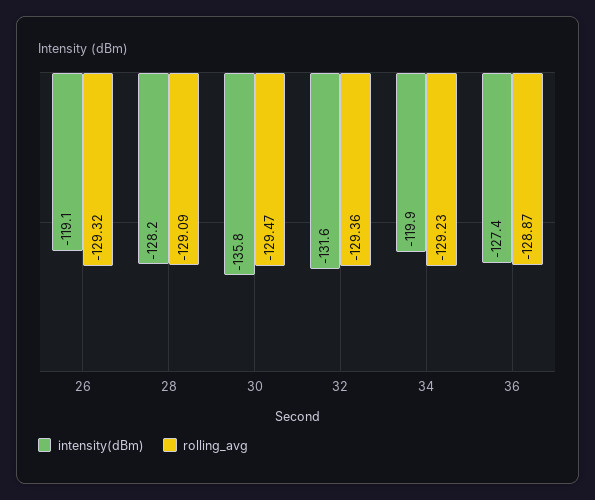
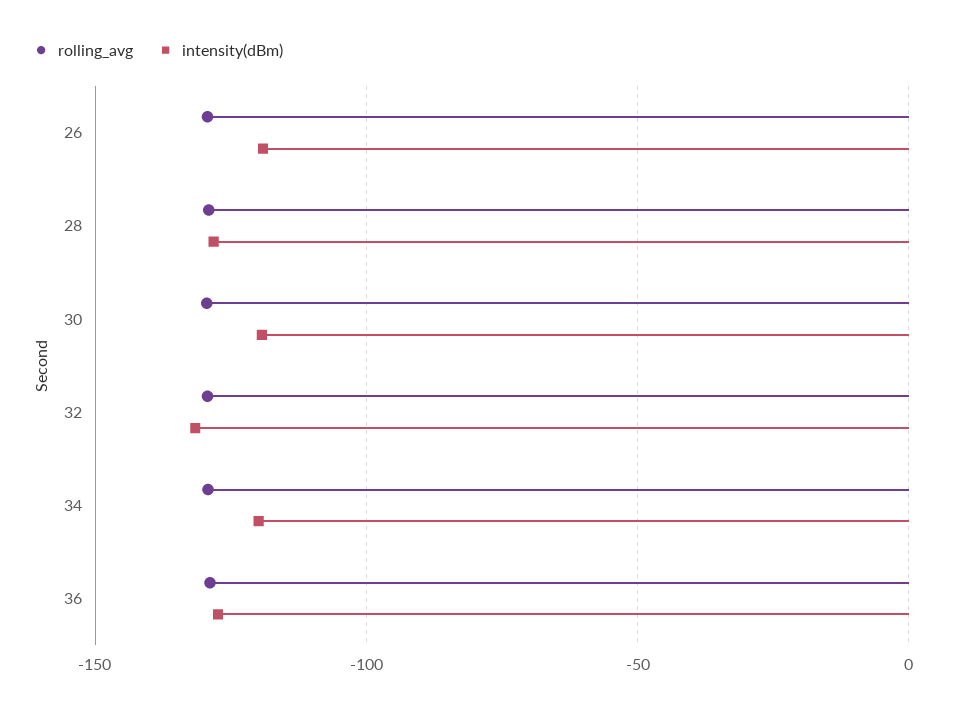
  {
    "intensity(dBm)": {
      "26": -119.1,
      "28": -128.2,
-     "30": -135.8,
+     "30": -120,
      "32": -131.6,
      "34": -119.9,
      "36": -127.4
    },
    "rolling_avg": {
      "26": -129.32,
      "28": -129.09,
      "30": -129.47,
      "32": -129.36,
      "34": -129.23,
      "36": -128.87
    }
  }

